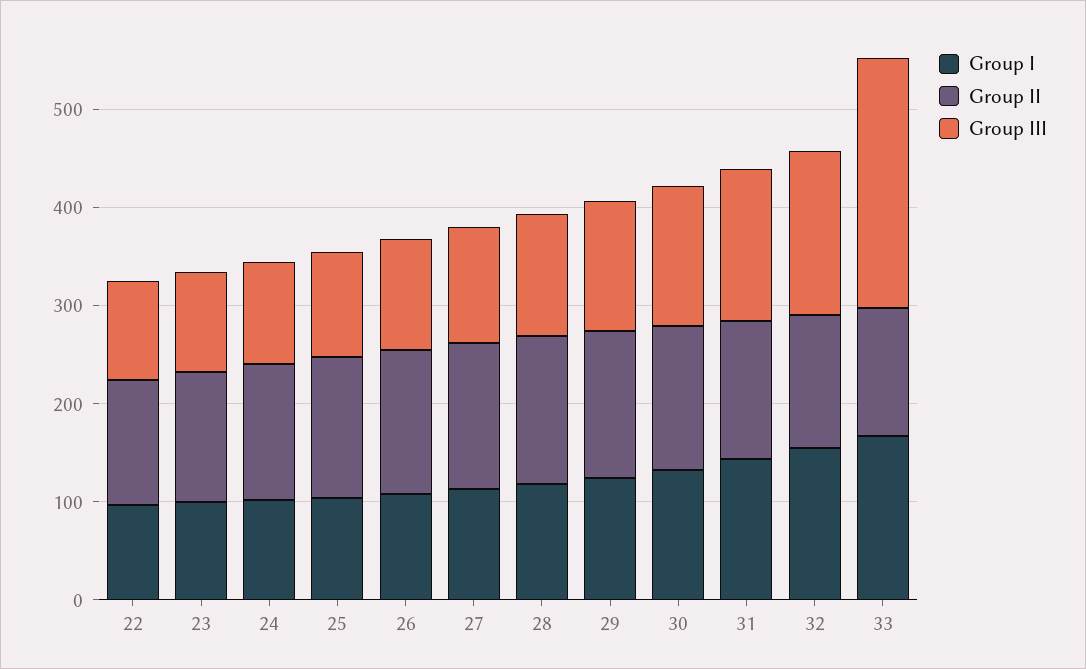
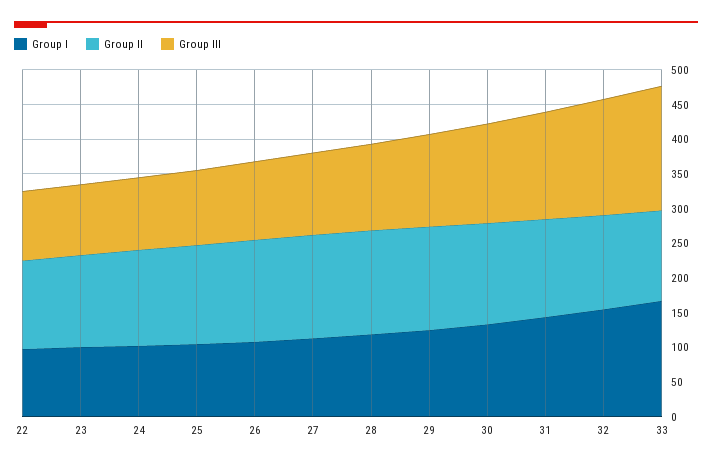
  {
    "Group I": {
      "22": 100,
      "23": 100,
      "24": 100,
      "25": 100,
      "26": 100,
      "27": 120,
      "28": 120,
      "29": 120,
      "30": 140,
      "31": 140,
      "32": 160,
      "33": 160
    },
    "Group II": {
      "22": 120,
      "23": 140,
      "24": 140,
      "25": 140,
      "26": 140,
      "27": 140,
      "28": 160,
      "29": 140,
      "30": 140,
      "31": 140,
      "32": 140,
      "33": 140
    },
    "Group III": {
      "22": 100,
      "23": 100,
      "24": 100,
      "25": 100,
      "26": 120,
      "27": 120,
      "28": 120,
      "29": 140,
      "30": 140,
      "31": 160,
      "32": 160,
-     "33": 260
+     "33": 175
    }
  }

